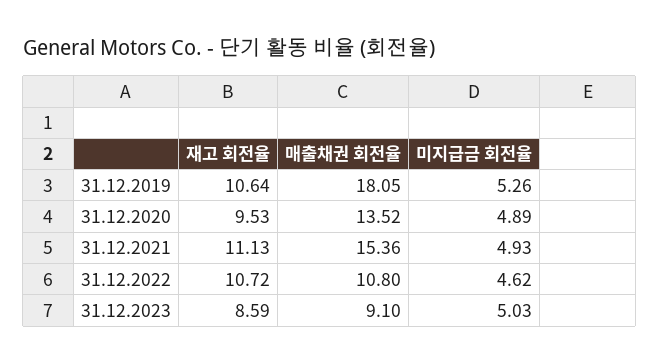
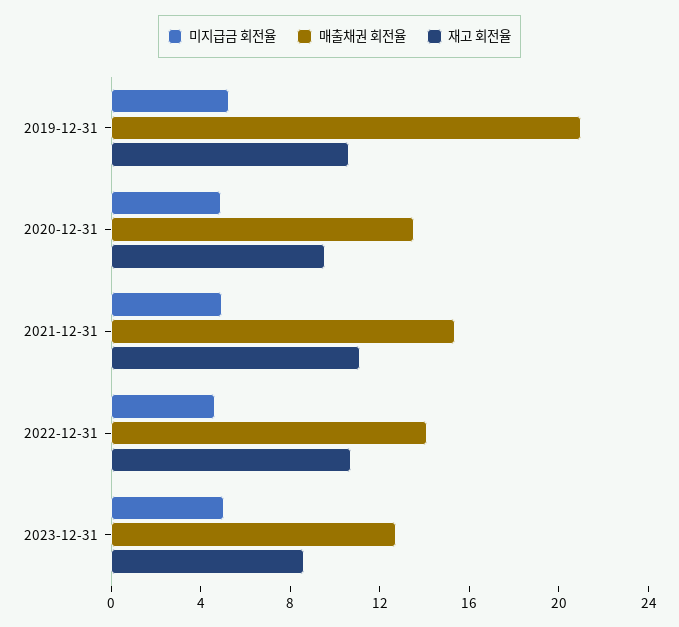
  {
    "재고 회전율": {
      "31.12.2019": 10.64,
      "31.12.2020": 9.53,
      "31.12.2021": 11.13,
      "31.12.2022": 10.72,
      "31.12.2023": 8.59
    },
    "매출채권 회전율": {
-     "31.12.2019": 18.05,
+     "31.12.2019": 21,
      "31.12.2020": 13.52,
      "31.12.2021": 15.36,
-     "31.12.2022": 10.8,
+     "31.12.2022": 14,
-     "31.12.2023": 9.1
+     "31.12.2023": 13
    },
    "미지급금 회전율": {
      "31.12.2019": 5.26,
      "31.12.2020": 4.89,
      "31.12.2021": 4.93,
      "31.12.2022": 4.62,
      "31.12.2023": 5.03
    }
  }

